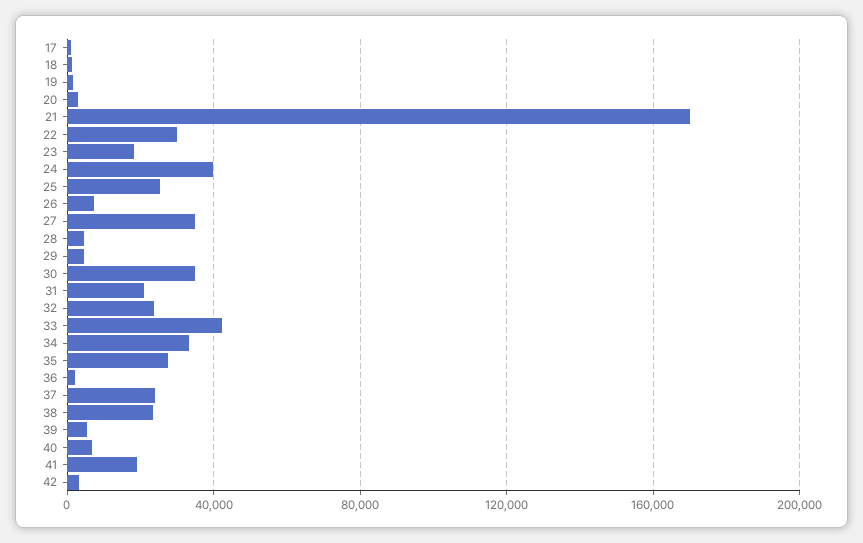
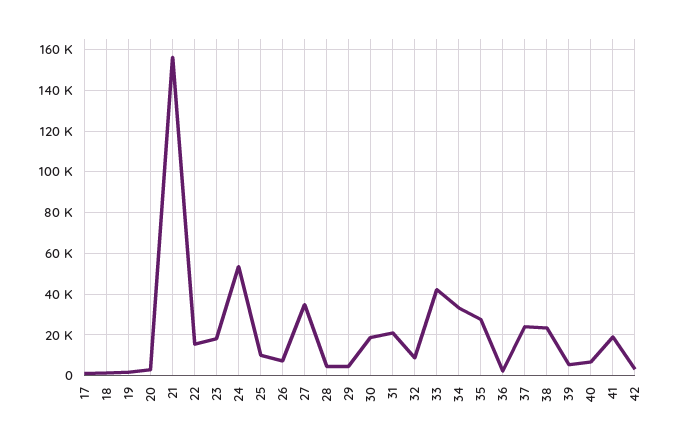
  {
    "17": 0,
    "18": 0,
    "19": 0,
    "20": 5000,
-   "21": 170000,
+   "21": 155000,
-   "22": 30000,
+   "22": 15000,
    "23": 20000,
-   "24": 40000,
+   "24": 55000,
-   "25": 25000,
+   "25": 10000,
    "26": 5000,
    "27": 35000,
    "28": 5000,
    "29": 5000,
-   "30": 35000,
+   "30": 20000,
    "31": 20000,
-   "32": 25000,
+   "32": 10000,
    "33": 40000,
    "34": 35000,
    "35": 30000,
    "36": 0,
    "37": 25000,
    "38": 25000,
    "39": 5000,
    "40": 5000,
    "41": 20000,
    "42": 5000
  }

